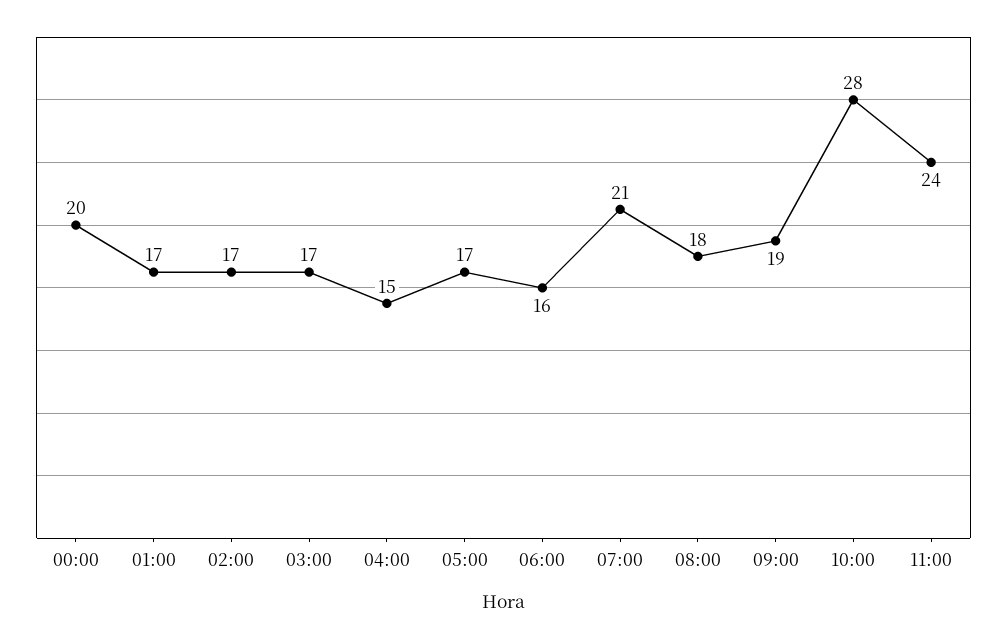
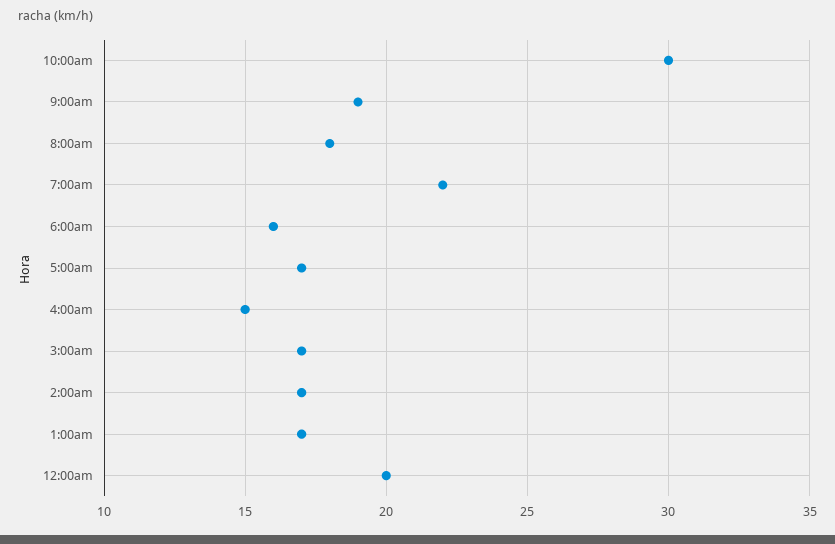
  {
    "00:00": 20,
    "01:00": 17,
    "02:00": 17,
    "03:00": 17,
    "04:00": 15,
    "05:00": 17,
    "06:00": 16,
-   "07:00": 21,
+   "07:00": 22,
    "08:00": 18,
    "09:00": 19,
-   "10:00": 28,
+   "10:00": 30
-   "11:00": 24
  }

